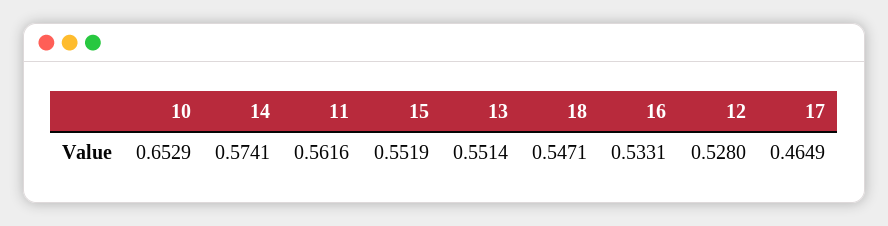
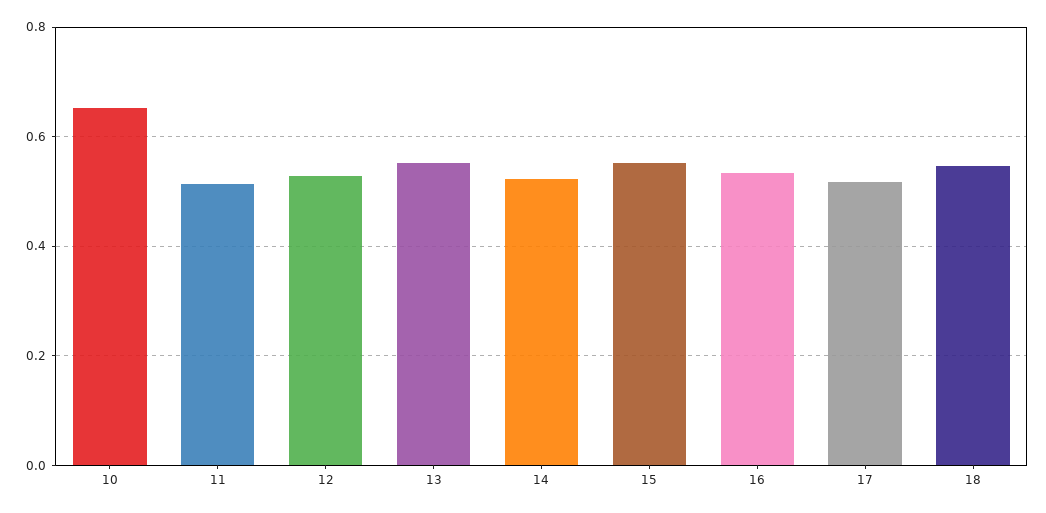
  {
    "10": 0.6529,
-   "14": 0.5741,
+   "14": 0.52,
-   "11": 0.5616,
+   "11": 0.52,
    "15": 0.5519,
    "13": 0.5514,
    "18": 0.5471,
    "16": 0.5331,
    "12": 0.528,
-   "17": 0.4649
+   "17": 0.52
  }

